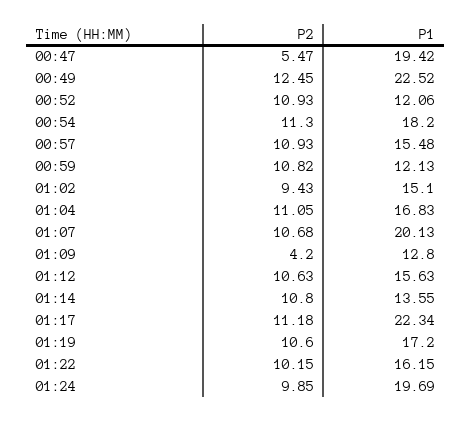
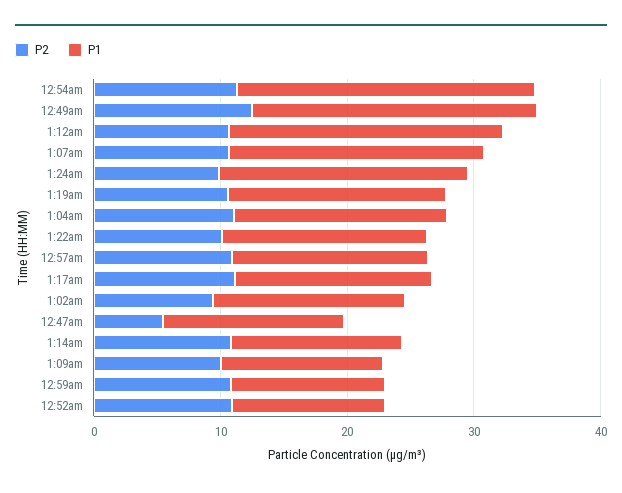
  {
    "P2": {
      "00:47": 5.47,
      "00:49": 12.45,
      "00:52": 10.93,
      "00:54": 11.3,
      "00:57": 10.93,
      "00:59": 10.82,
      "01:02": 9.43,
      "01:04": 11.05,
      "01:07": 10.68,
-     "01:09": 4.2,
+     "01:09": 10,
      "01:12": 10.63,
      "01:14": 10.8,
      "01:17": 11.18,
      "01:19": 10.6,
      "01:22": 10.15,
      "01:24": 9.85
    },
    "P1": {
-     "00:47": 19.42,
+     "00:47": 14,
      "00:49": 22.52,
      "00:52": 12.06,
-     "00:54": 18.2,
+     "00:54": 24,
      "00:57": 15.48,
      "00:59": 12.13,
      "01:02": 15.1,
      "01:04": 16.83,
      "01:07": 20.13,
      "01:09": 12.8,
-     "01:12": 15.63,
+     "01:12": 22,
      "01:14": 13.55,
-     "01:17": 22.34,
+     "01:17": 16,
      "01:19": 17.2,
      "01:22": 16.15,
      "01:24": 19.69
    }
  }

